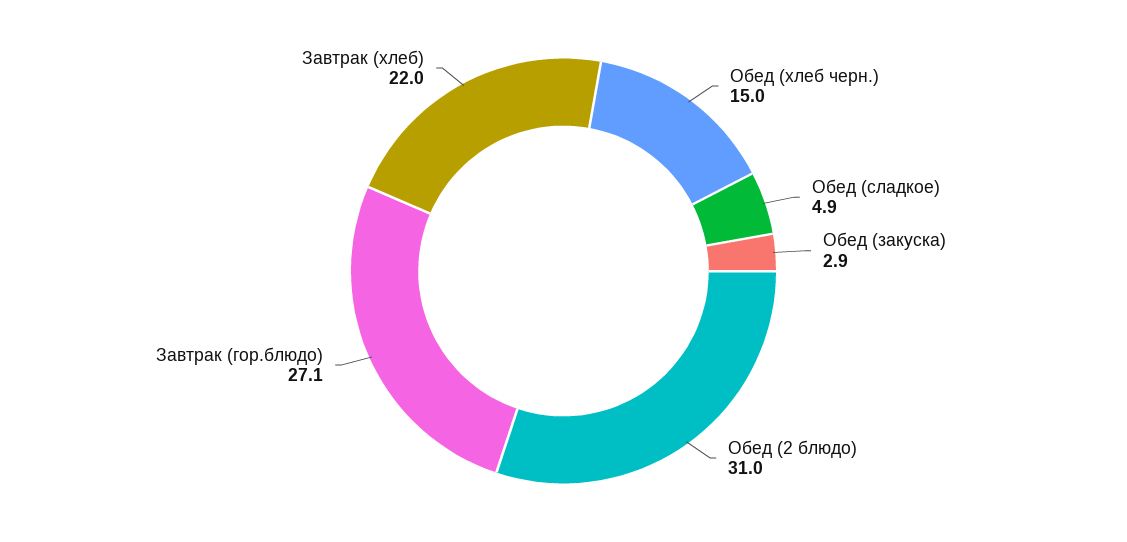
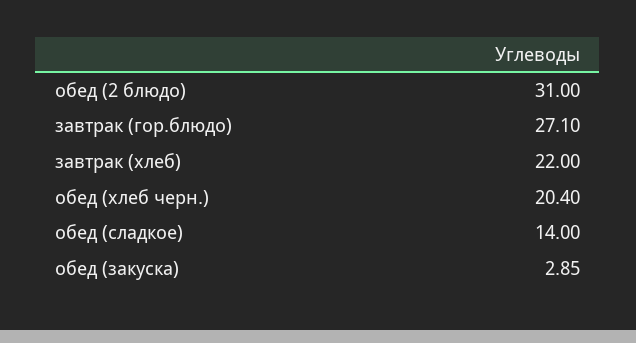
  {
-   "Обед (хлеб черн.)": 15,
+   "Обед (хлеб черн.)": 20.4,
-   "Обед (сладкое)": 4.9,
+   "Обед (сладкое)": 14,
    "Обед (закуска)": 2.85,
    "Обед (2 блюдо)": 31,
    "Завтрак (гор.блюдо)": 27.1,
    "Завтрак (хлеб)": 22
  }

